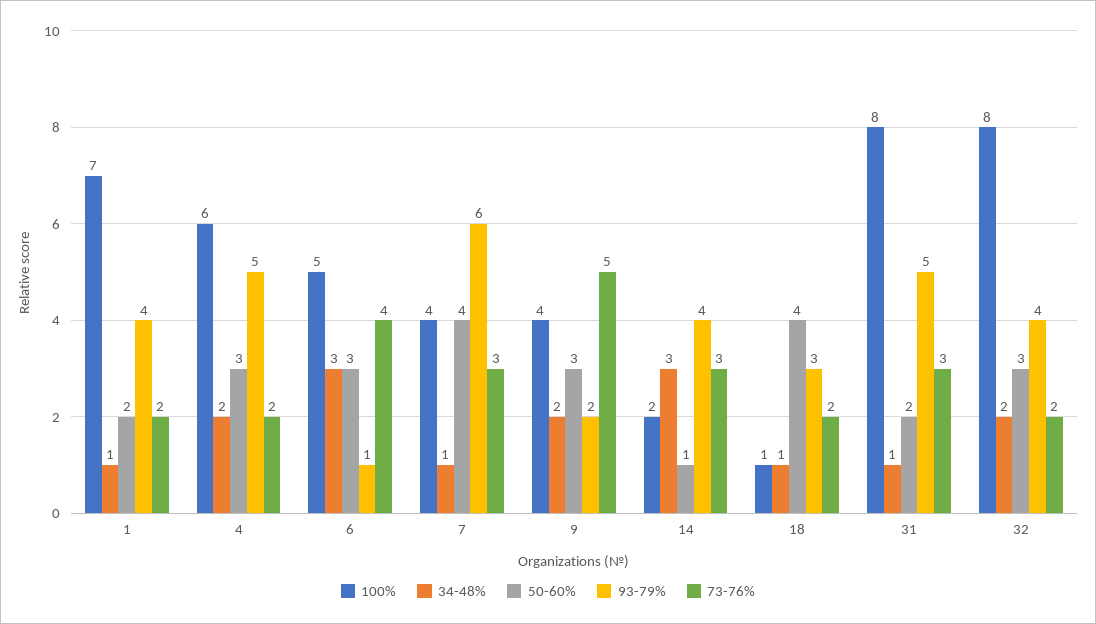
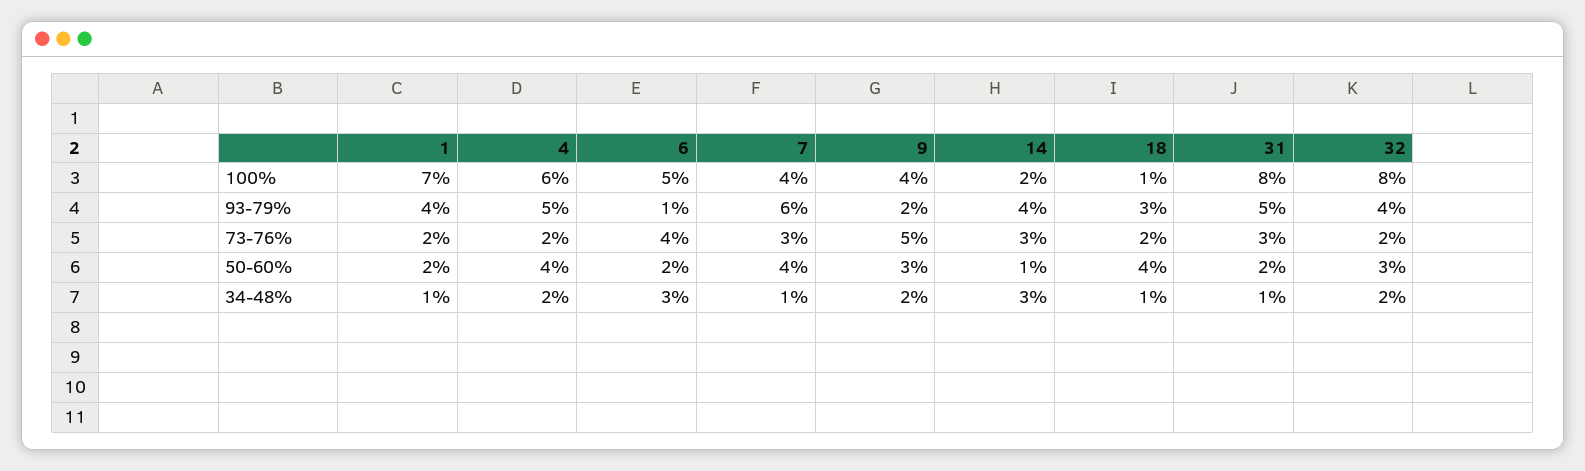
  {
    "100%": {
      "1": 7,
      "4": 6,
      "6": 5,
      "7": 4,
      "9": 4,
      "14": 2,
      "18": 1,
      "31": 8,
      "32": 8
    },
    "34-48%": {
      "1": 1,
      "4": 2,
      "6": 3,
      "7": 1,
      "9": 2,
      "14": 3,
      "18": 1,
      "31": 1,
      "32": 2
    },
    "50-60%": {
      "1": 2,
-     "4": 3,
+     "4": 4,
-     "6": 3,
+     "6": 2,
      "7": 4,
      "9": 3,
      "14": 1,
      "18": 4,
      "31": 2,
      "32": 3
    },
    "93-79%": {
      "1": 4,
      "4": 5,
      "6": 1,
      "7": 6,
      "9": 2,
      "14": 4,
      "18": 3,
      "31": 5,
      "32": 4
    },
    "73-76%": {
      "1": 2,
      "4": 2,
      "6": 4,
      "7": 3,
      "9": 5,
      "14": 3,
      "18": 2,
      "31": 3,
      "32": 2
    }
  }

